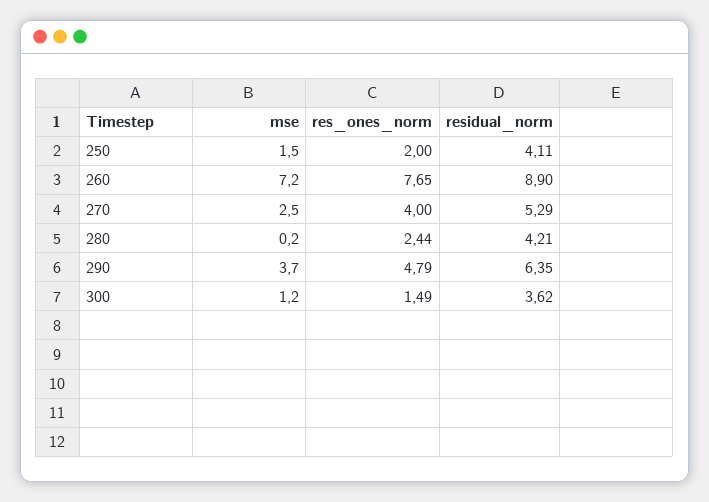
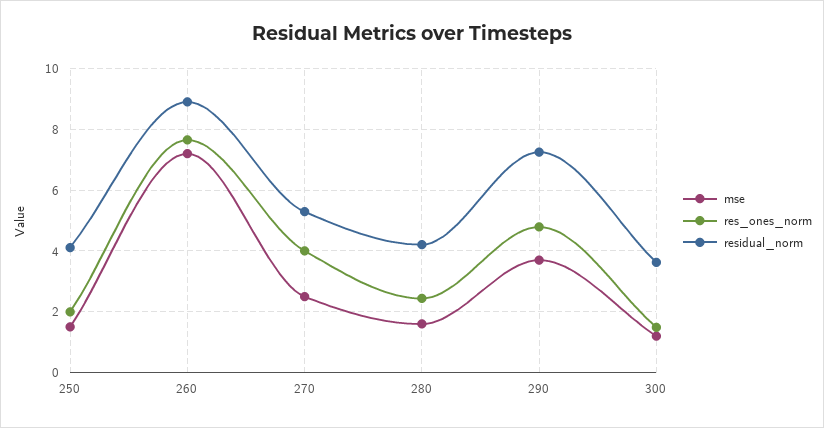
  {
    "mse": {
      "250": 1.5,
      "260": 7.2,
      "270": 2.5,
-     "280": 0.2,
+     "280": 1.6,
      "290": 3.7,
      "300": 1.2
    },
    "res_ones_norm": {
      "250": 2,
      "260": 7.65,
      "270": 4,
      "280": 2.44,
      "290": 4.79,
      "300": 1.49
    },
    "residual_norm": {
      "250": 4.11,
      "260": 8.9,
      "270": 5.29,
      "280": 4.21,
-     "290": 6.35,
+     "290": 7.2,
      "300": 3.62
    }
  }

